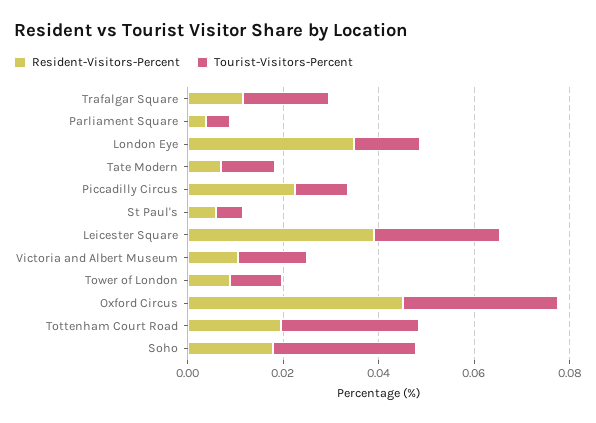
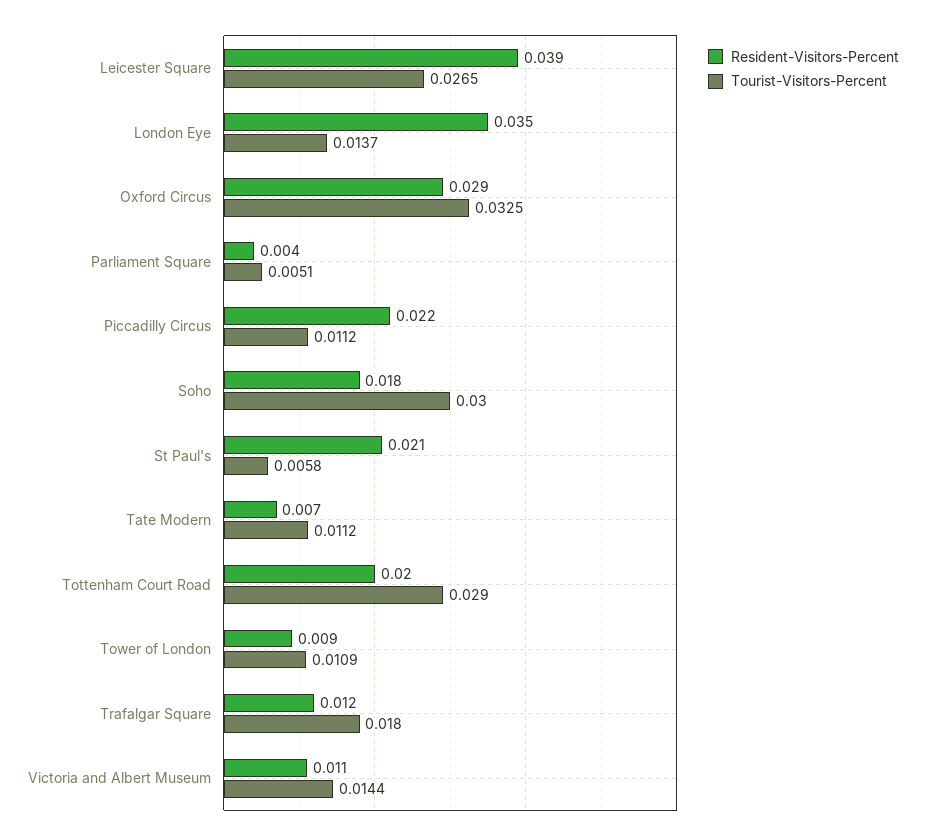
  {
    "Resident-Visitors-Percent": {
      "Trafalgar Square": 0.012,
      "Parliament Square": 0.004,
      "London Eye": 0.035,
      "Tate Modern": 0.007,
      "Piccadilly Circus": 0.022,
-     "St Paul's": 0.005,
+     "St Paul's": 0.021,
      "Leicester Square": 0.039,
      "Victoria and Albert Museum": 0.011,
      "Tower of London": 0.009,
-     "Oxford Circus": 0.045,
+     "Oxford Circus": 0.029,
      "Tottenham Court Road": 0.02,
      "Soho": 0.018
    },
    "Tourist-Visitors-Percent": {
      "Trafalgar Square": 0.018,
      "Parliament Square": 0.0051,
      "London Eye": 0.0137,
      "Tate Modern": 0.0112,
      "Piccadilly Circus": 0.0112,
      "St Paul's": 0.0058,
      "Leicester Square": 0.0265,
      "Victoria and Albert Museum": 0.0144,
      "Tower of London": 0.0109,
      "Oxford Circus": 0.0325,
      "Tottenham Court Road": 0.029,
      "Soho": 0.03
    }
  }

